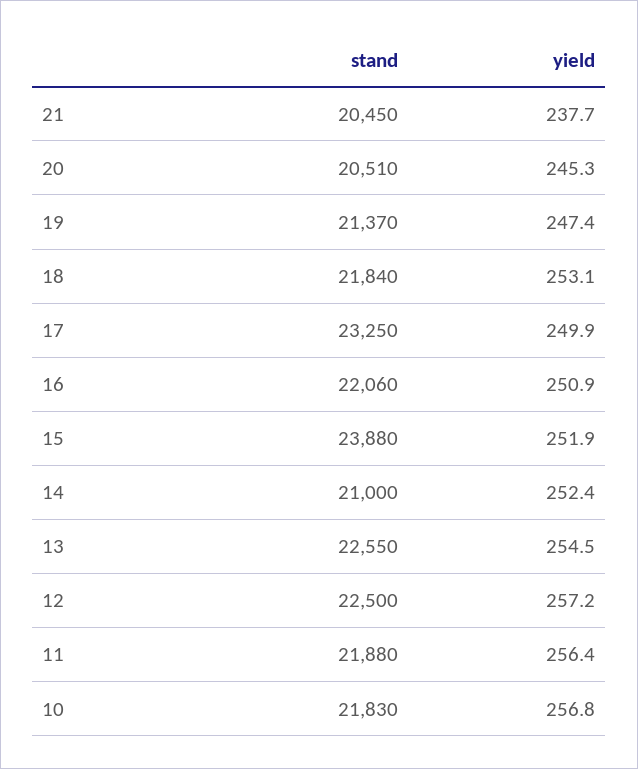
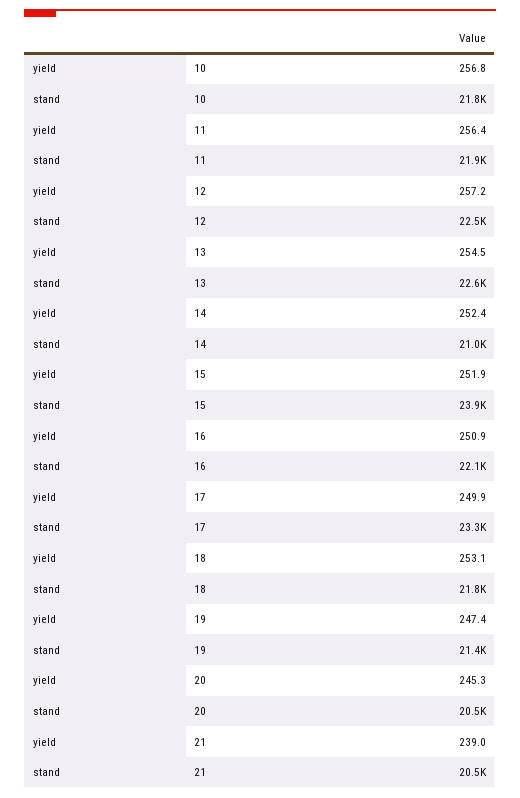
  {
    "stand": {
      "21": 20450,
      "20": 20510,
      "19": 21370,
      "18": 21840,
      "17": 23250,
      "16": 22060,
      "15": 23880,
      "14": 21000,
      "13": 22550,
      "12": 22500,
      "11": 21880,
      "10": 21830
    },
    "yield": {
-     "21": 237.7,
+     "21": 239,
      "20": 245.3,
      "19": 247.4,
      "18": 253.1,
      "17": 249.9,
      "16": 250.9,
      "15": 251.9,
      "14": 252.4,
      "13": 254.5,
      "12": 257.2,
      "11": 256.4,
      "10": 256.8
    }
  }

